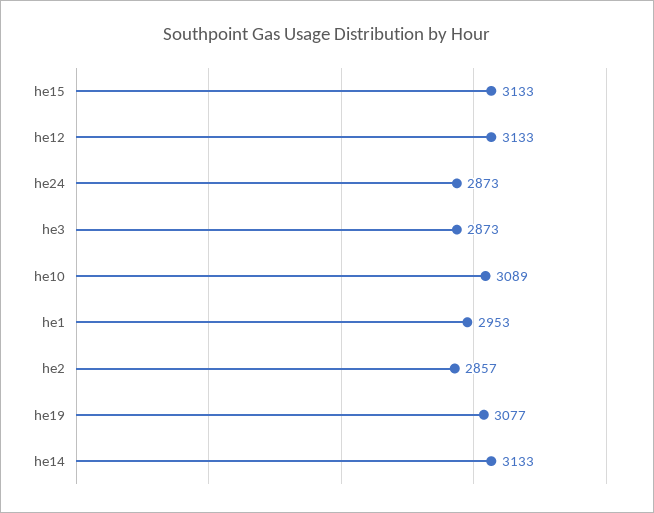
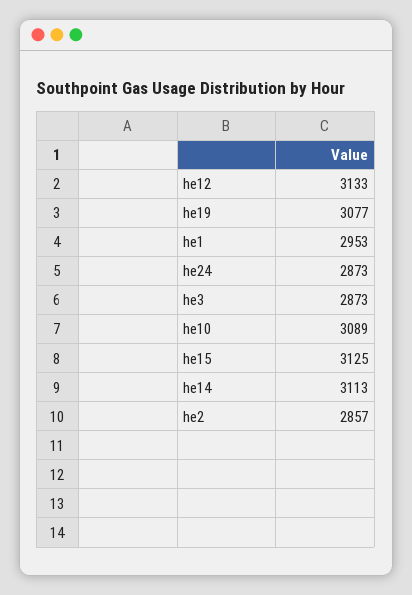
  {
-   "he15": 3133,
+   "he15": 3125,
    "he12": 3133,
    "he24": 2873,
    "he3": 2873,
    "he10": 3089,
    "he1": 2953,
    "he2": 2857,
    "he19": 3077,
-   "he14": 3133
+   "he14": 3113
  }

